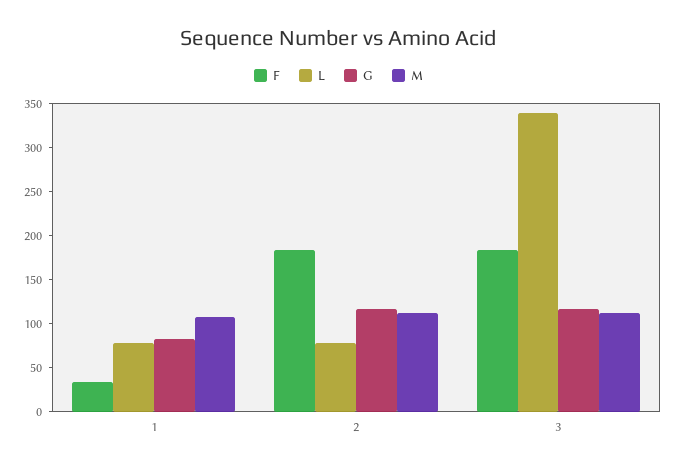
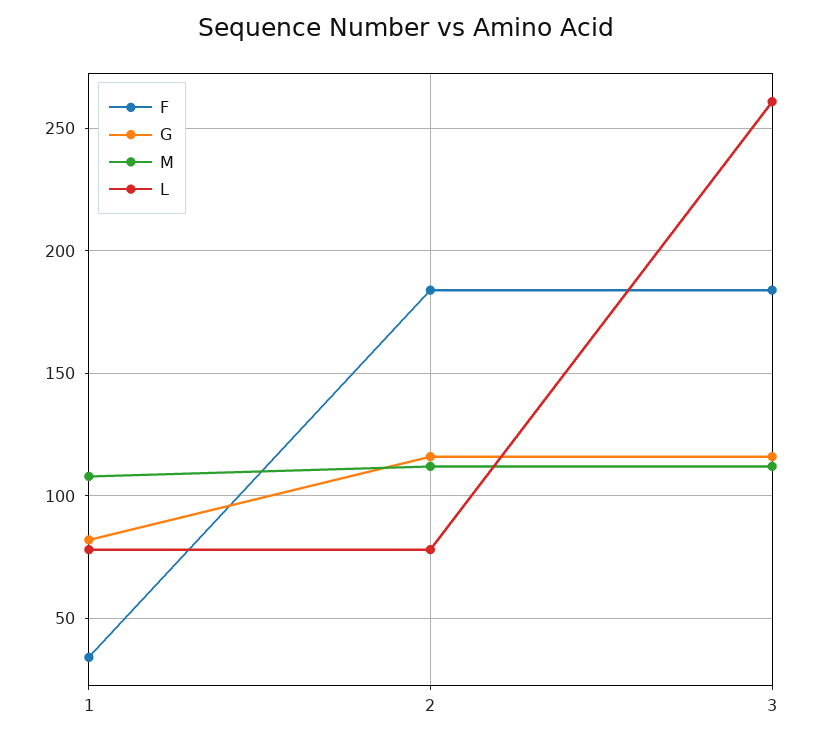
  {
    "F": {
      "1": 35,
      "2": 185,
      "3": 185
    },
    "L": {
      "1": 80,
      "2": 80,
-     "3": 340
+     "3": 260
    },
    "G": {
      "1": 80,
      "2": 115,
      "3": 115
    },
    "M": {
      "1": 110,
      "2": 110,
      "3": 110
    }
  }

